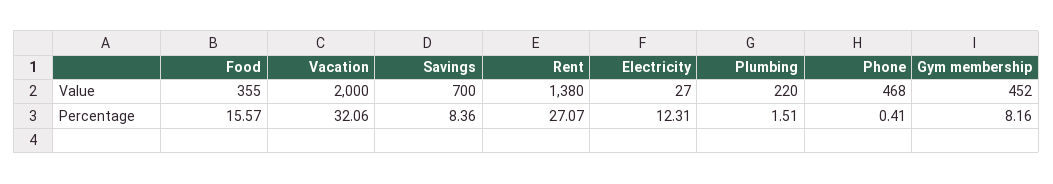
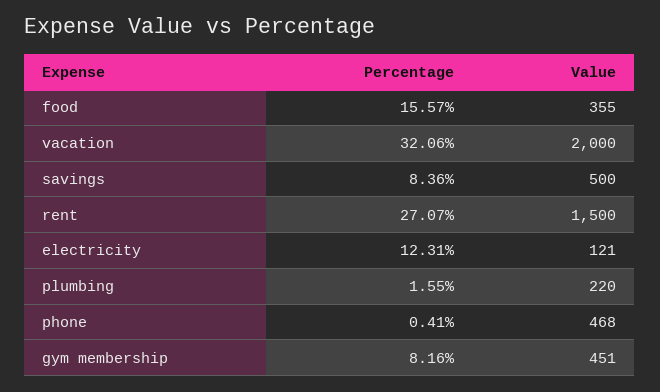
  {
    "Food": {
      "Value": 355,
      "Percentage": 15.57
    },
    "Vacation": {
      "Value": 2000,
      "Percentage": 32.06
    },
    "Savings": {
-     "Value": 700,
+     "Value": 500,
      "Percentage": 8.36
    },
    "Rent": {
-     "Value": 1380,
+     "Value": 1500,
      "Percentage": 27.07
    },
    "Electricity": {
-     "Value": 27,
+     "Value": 121,
      "Percentage": 12.31
    },
    "Plumbing": {
      "Value": 220,
-     "Percentage": 1.51
+     "Percentage": 1.55
    },
    "Phone": {
      "Value": 468,
      "Percentage": 0.41
    },
    "Gym membership": {
-     "Value": 452,
+     "Value": 451,
      "Percentage": 8.16
    }
  }

